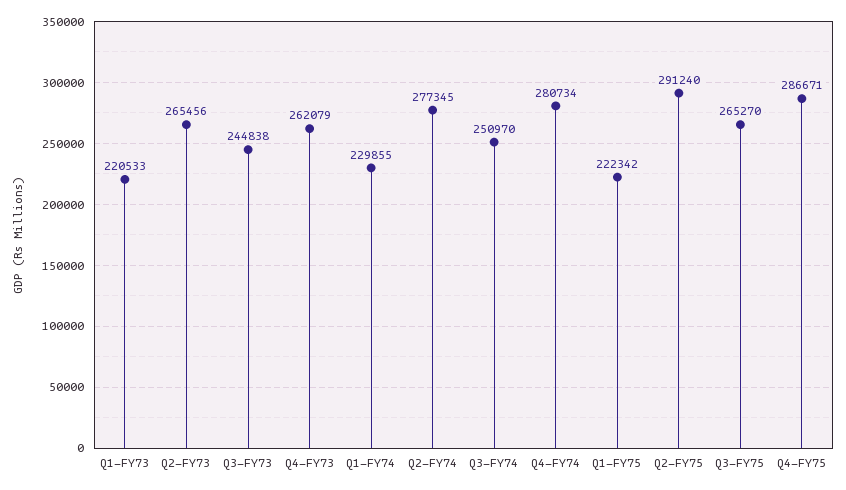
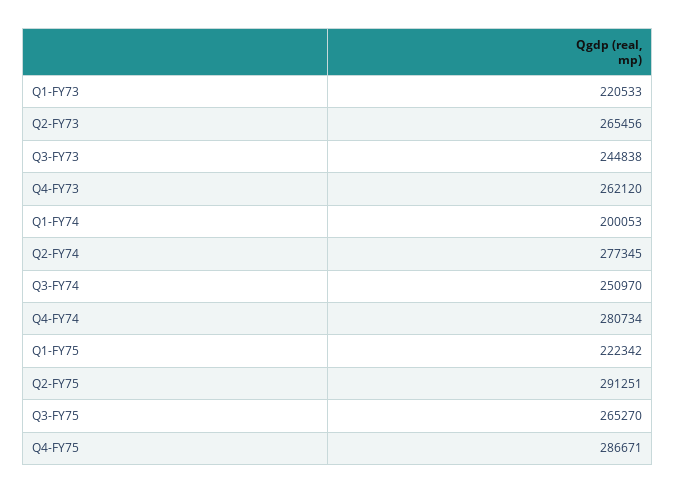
  {
    "Q1-FY73": 220533,
    "Q2-FY73": 265456,
    "Q3-FY73": 244838,
-   "Q4-FY73": 262079,
+   "Q4-FY73": 262120,
-   "Q1-FY74": 229855,
+   "Q1-FY74": 200053,
    "Q2-FY74": 277345,
    "Q3-FY74": 250970,
    "Q4-FY74": 280734,
    "Q1-FY75": 222342,
-   "Q2-FY75": 291240,
+   "Q2-FY75": 291251,
    "Q3-FY75": 265270,
    "Q4-FY75": 286671
  }

